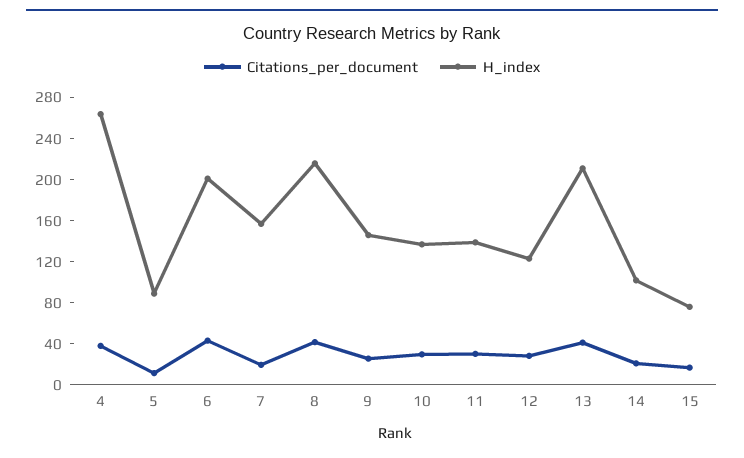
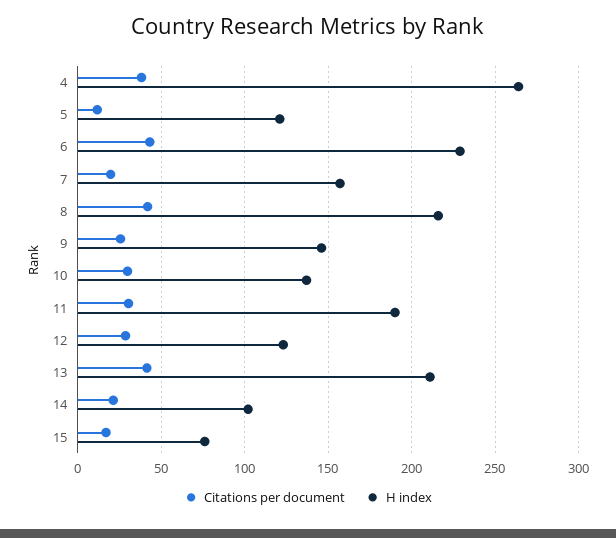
  {
    "Citations_per_document": {
      "4": 40,
      "5": 10,
      "6": 45,
      "7": 20,
      "8": 40,
      "9": 25,
      "10": 30,
      "11": 30,
      "12": 30,
      "13": 40,
      "14": 20,
      "15": 15
    },
    "H_index": {
      "4": 265,
-     "5": 90,
+     "5": 120,
-     "6": 200,
+     "6": 230,
      "7": 155,
      "8": 215,
      "9": 145,
      "10": 135,
-     "11": 140,
+     "11": 190,
      "12": 125,
      "13": 210,
      "14": 100,
      "15": 75
    }
  }

